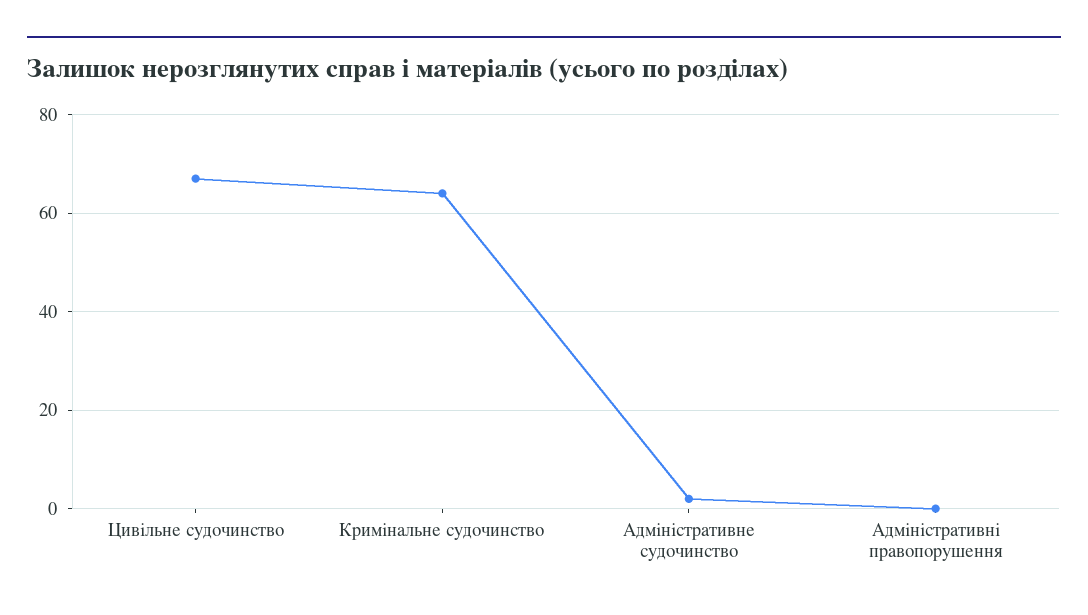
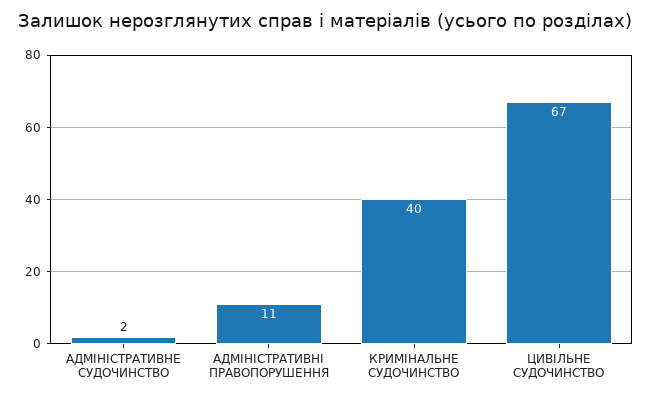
  {
    "Цивільне судочинство": 67,
-   "Кримінальне судочинство": 65,
+   "Кримінальне судочинство": 40,
    "Адміністративне судочинство": 2,
-   "Адміністративні правопорушення": 0
+   "Адміністративні правопорушення": 11
  }

